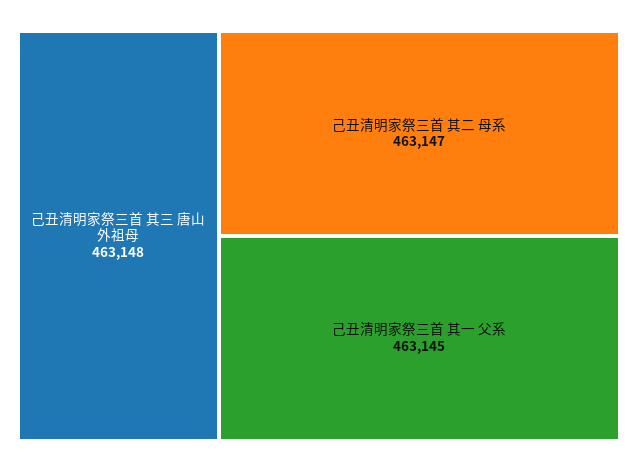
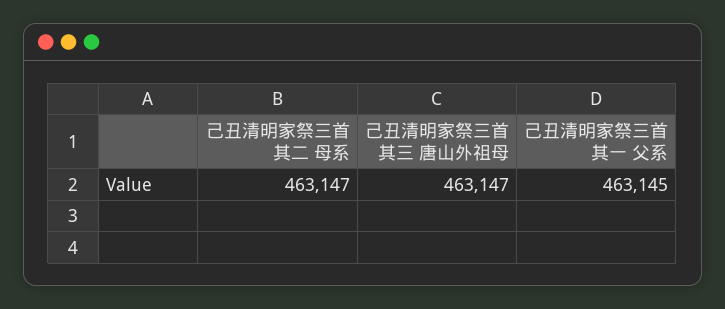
  {
-   "己丑清明家祭三首 其三 唐山外祖母": 463148,
+   "己丑清明家祭三首 其三 唐山外祖母": 463147,
    "己丑清明家祭三首 其二 母系": 463147,
    "己丑清明家祭三首 其一 父系": 463145
  }

